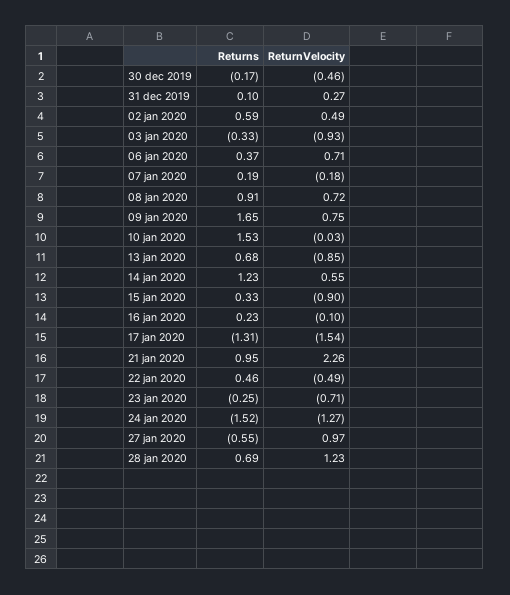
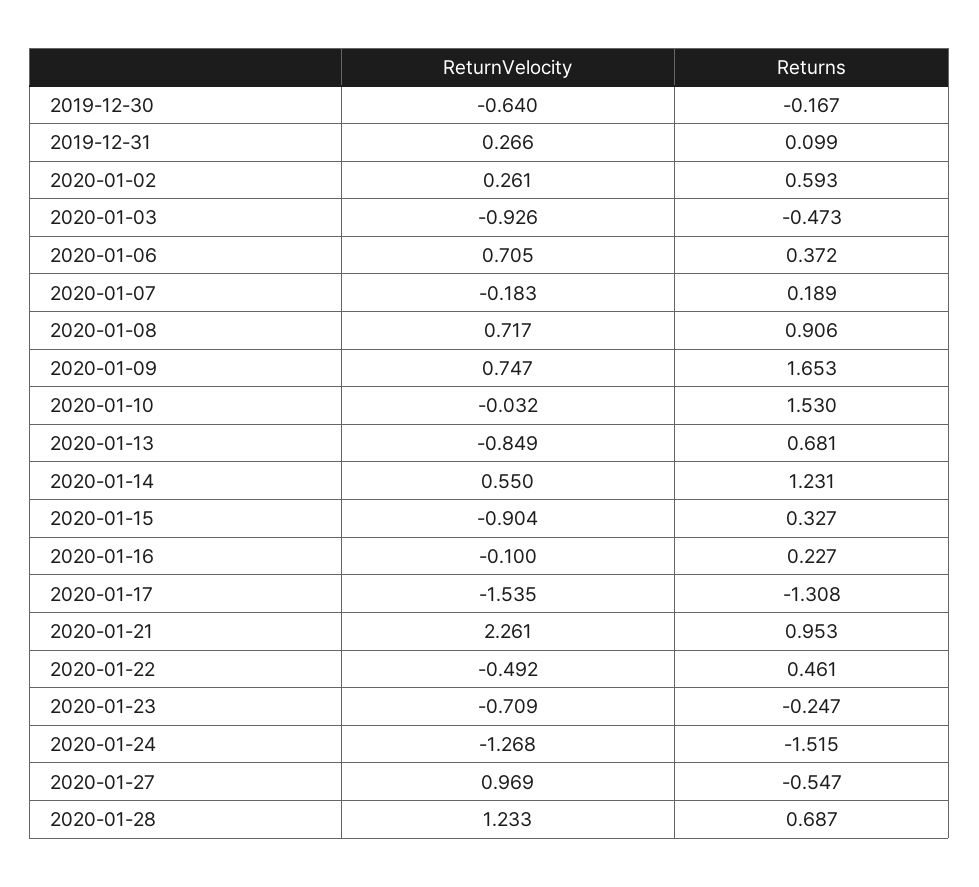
  {
    "Returns": {
      "30 dec 2019": -0.167,
      "31 dec 2019": 0.099,
      "02 jan 2020": 0.593,
-     "03 jan 2020": -0.33,
+     "03 jan 2020": -0.473,
      "06 jan 2020": 0.372,
      "07 jan 2020": 0.189,
      "08 jan 2020": 0.906,
      "09 jan 2020": 1.653,
      "10 jan 2020": 1.53,
      "13 jan 2020": 0.681,
      "14 jan 2020": 1.231,
      "15 jan 2020": 0.327,
      "16 jan 2020": 0.227,
      "17 jan 2020": -1.308,
      "21 jan 2020": 0.953,
      "22 jan 2020": 0.461,
      "23 jan 2020": -0.247,
      "24 jan 2020": -1.515,
      "27 jan 2020": -0.547,
      "28 jan 2020": 0.687
    },
    "ReturnVelocity": {
-     "30 dec 2019": -0.46,
+     "30 dec 2019": -0.64,
      "31 dec 2019": 0.266,
-     "02 jan 2020": 0.49,
+     "02 jan 2020": 0.261,
      "03 jan 2020": -0.926,
      "06 jan 2020": 0.705,
      "07 jan 2020": -0.183,
      "08 jan 2020": 0.717,
      "09 jan 2020": 0.747,
      "10 jan 2020": -0.032,
      "13 jan 2020": -0.849,
      "14 jan 2020": 0.55,
      "15 jan 2020": -0.904,
      "16 jan 2020": -0.1,
      "17 jan 2020": -1.535,
      "21 jan 2020": 2.261,
      "22 jan 2020": -0.492,
      "23 jan 2020": -0.709,
      "24 jan 2020": -1.268,
      "27 jan 2020": 0.969,
      "28 jan 2020": 1.233
    }
  }

